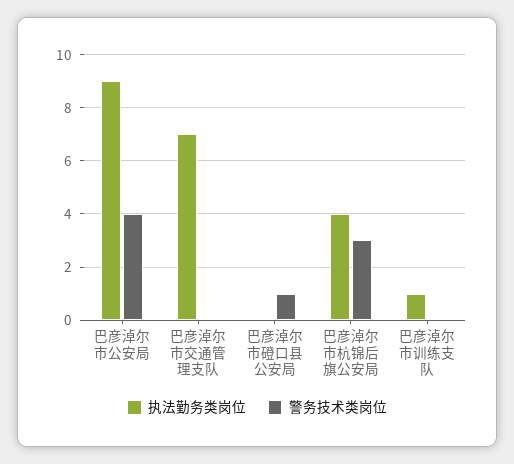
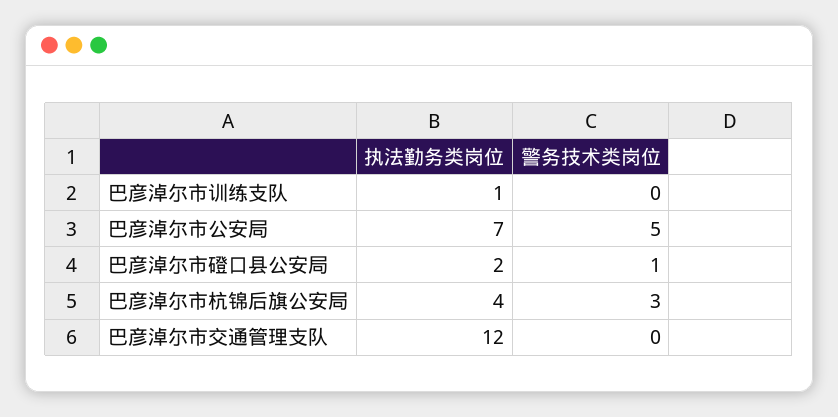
  {
    "执法勤务类岗位": {
-     "巴彦淖尔市公安局": 9,
+     "巴彦淖尔市公安局": 7,
-     "巴彦淖尔市交通管理支队": 7,
+     "巴彦淖尔市交通管理支队": 12,
-     "巴彦淖尔市磴口县公安局": 0,
+     "巴彦淖尔市磴口县公安局": 2,
      "巴彦淖尔市杭锦后旗公安局": 4,
      "巴彦淖尔市训练支队": 1
    },
    "警务技术类岗位": {
-     "巴彦淖尔市公安局": 4,
+     "巴彦淖尔市公安局": 5,
      "巴彦淖尔市交通管理支队": 0,
      "巴彦淖尔市磴口县公安局": 1,
      "巴彦淖尔市杭锦后旗公安局": 3,
      "巴彦淖尔市训练支队": 0
    }
  }

